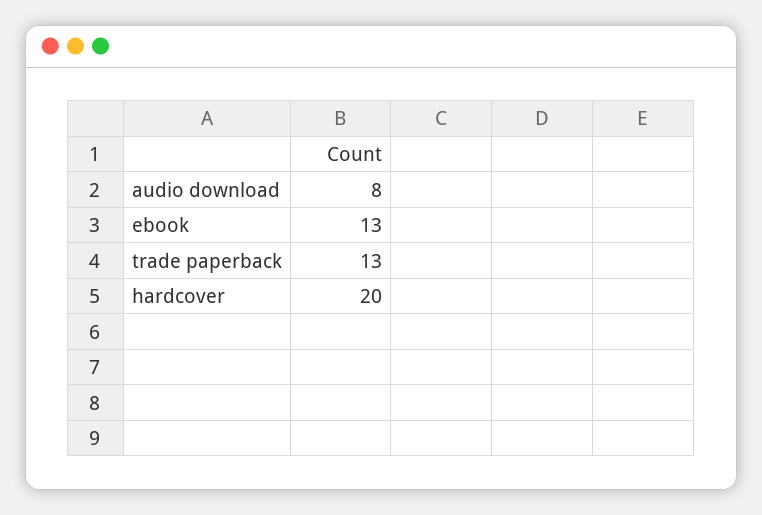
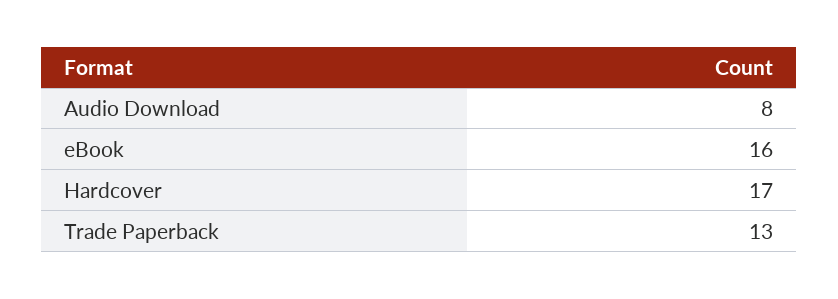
  {
    "audio download": 8,
-   "ebook": 13,
+   "ebook": 16,
    "trade paperback": 13,
-   "hardcover": 20
+   "hardcover": 17
  }

